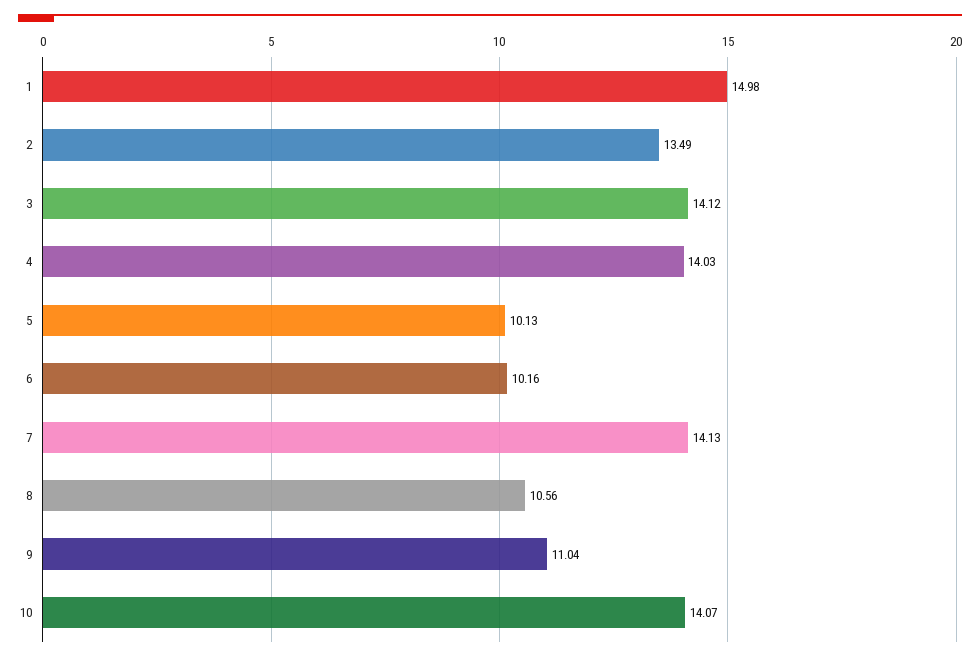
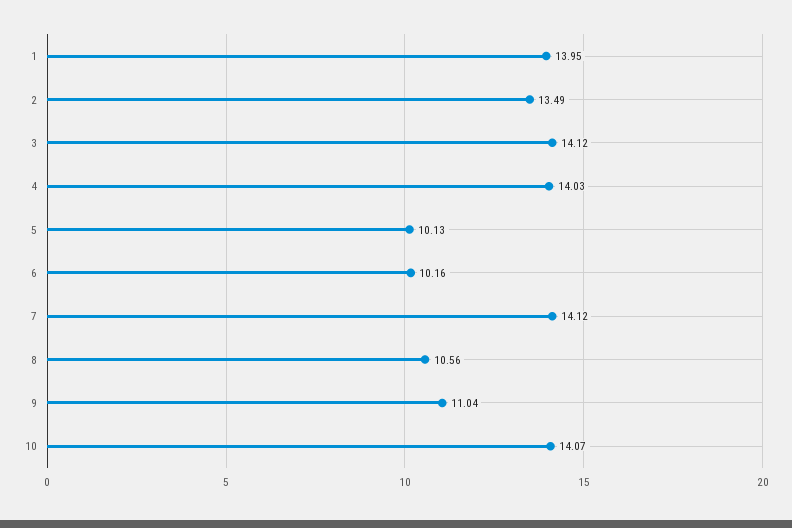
  {
-   "1": 14.98,
+   "1": 13.95,
    "2": 13.49,
    "3": 14.12,
    "4": 14.03,
    "5": 10.13,
    "6": 10.16,
-   "7": 14.13,
+   "7": 14.12,
    "8": 10.56,
    "9": 11.04,
    "10": 14.07
  }

